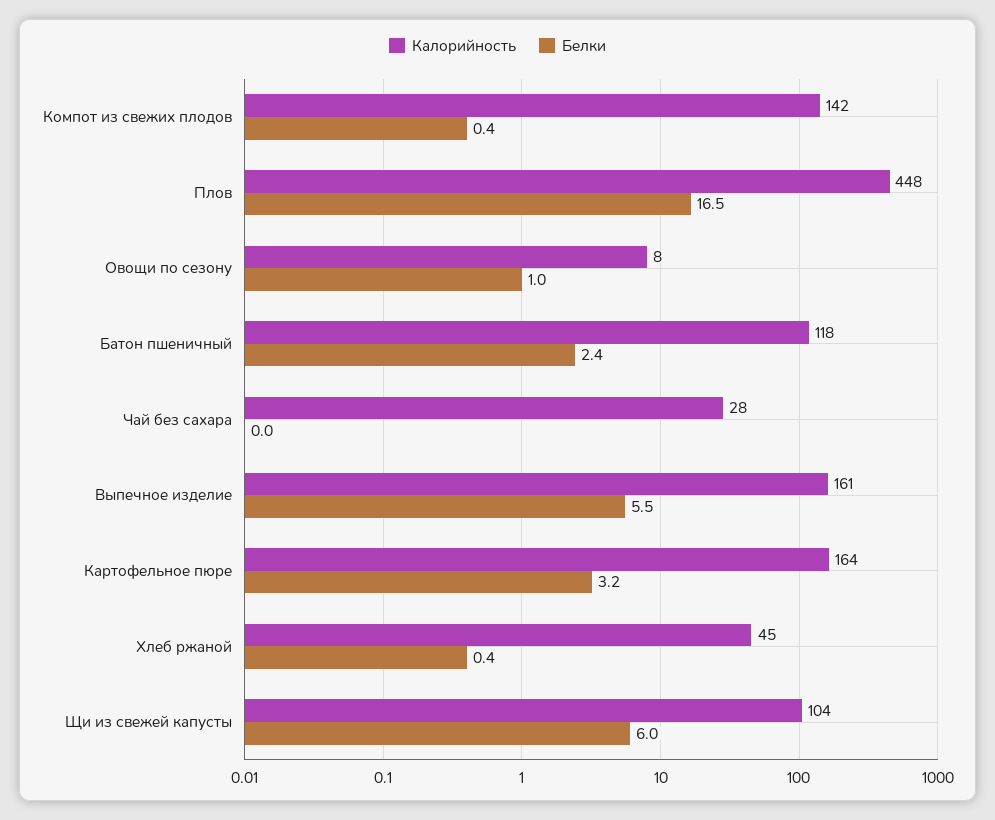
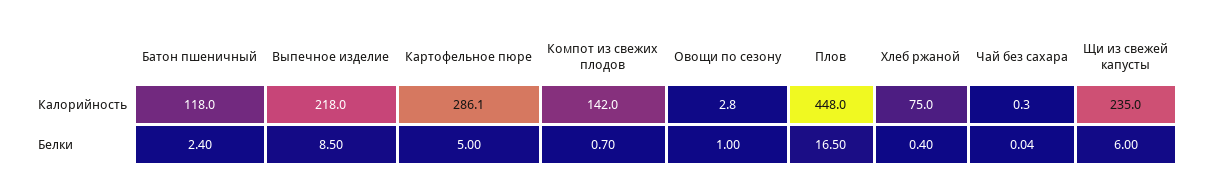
  {
    "Калорийность": {
      "Компот из свежих плодов": 142,
      "Плов": 448,
-     "Овощи по сезону": 8,
+     "Овощи по сезону": 2.8,
      "Батон пшеничный": 118,
-     "Чай без сахара": 28,
+     "Чай без сахара": 0.3,
-     "Выпечное изделие": 161,
+     "Выпечное изделие": 218,
-     "Картофельное пюре": 164,
+     "Картофельное пюре": 286.1,
-     "Хлеб ржаной": 45,
+     "Хлеб ржаной": 75,
-     "Щи из свежей капусты": 104
+     "Щи из свежей капусты": 235
    },
    "Белки": {
-     "Компот из свежих плодов": 0.4,
+     "Компот из свежих плодов": 0.7,
      "Плов": 16.5,
      "Овощи по сезону": 1,
      "Батон пшеничный": 2.4,
      "Чай без сахара": 0.04,
-     "Выпечное изделие": 5.5,
+     "Выпечное изделие": 8.5,
-     "Картофельное пюре": 3.2,
+     "Картофельное пюре": 5,
      "Хлеб ржаной": 0.4,
      "Щи из свежей капусты": 6
    }
  }

